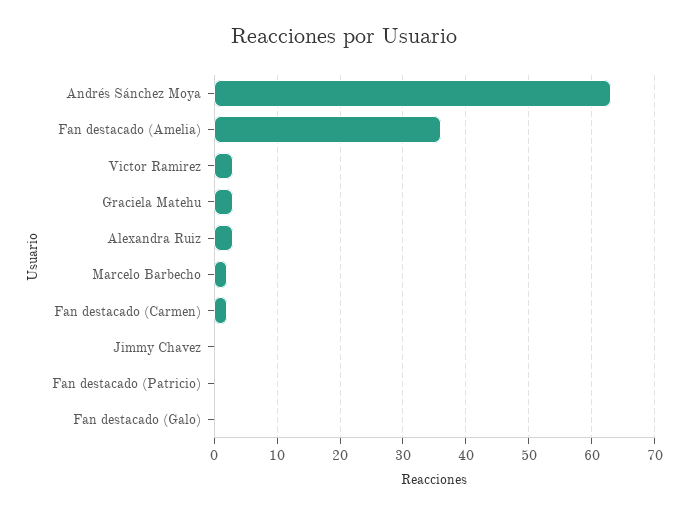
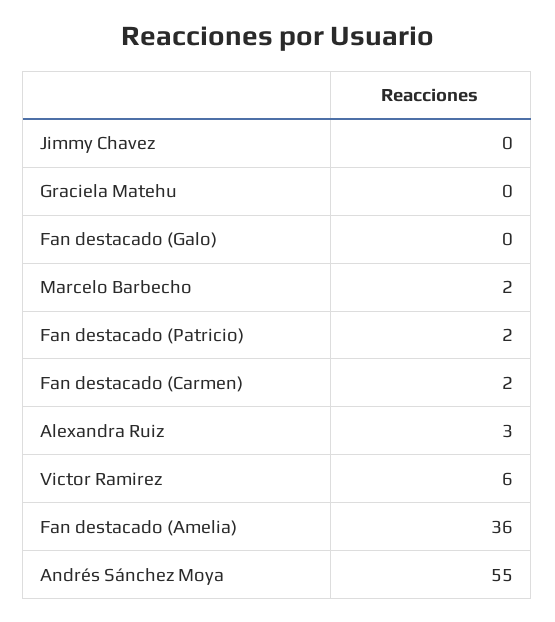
  {
-   "Andrés Sánchez Moya": 63,
+   "Andrés Sánchez Moya": 55,
    "Fan destacado (Amelia)": 36,
-   "Victor Ramirez": 3,
+   "Victor Ramirez": 6,
-   "Graciela Matehu": 3,
+   "Graciela Matehu": 0,
    "Alexandra Ruiz": 3,
    "Marcelo Barbecho": 2,
    "Fan destacado (Carmen)": 2,
    "Jimmy Chavez": 0,
-   "Fan destacado (Patricio)": 0,
+   "Fan destacado (Patricio)": 2,
    "Fan destacado (Galo)": 0
  }

